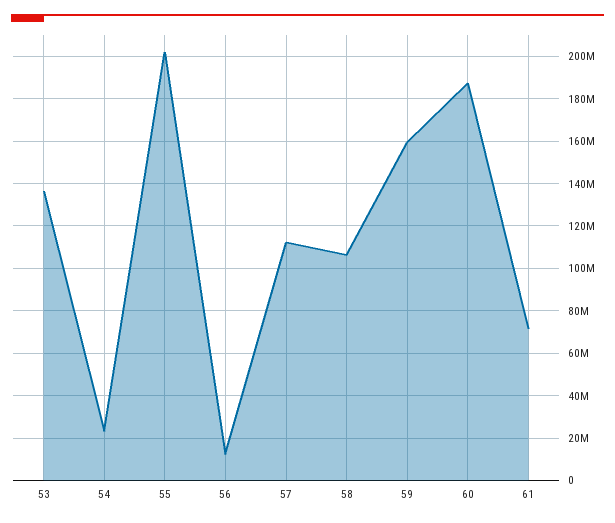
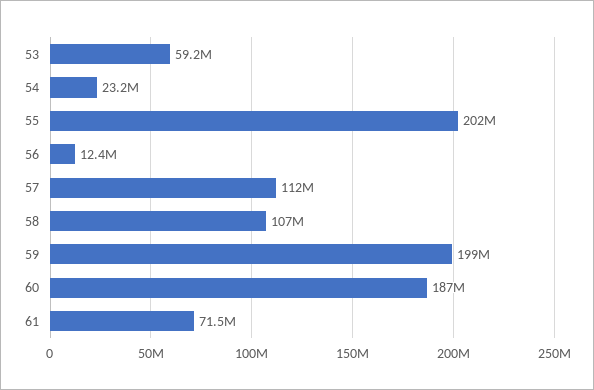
  {
-   "53": 135000000,
+   "53": 59200000,
    "54": 23200000,
    "55": 202000000,
    "56": 12400000,
    "57": 112000000,
    "58": 107000000,
-   "59": 160000000,
+   "59": 199000000,
    "60": 187000000,
    "61": 71500000
  }

